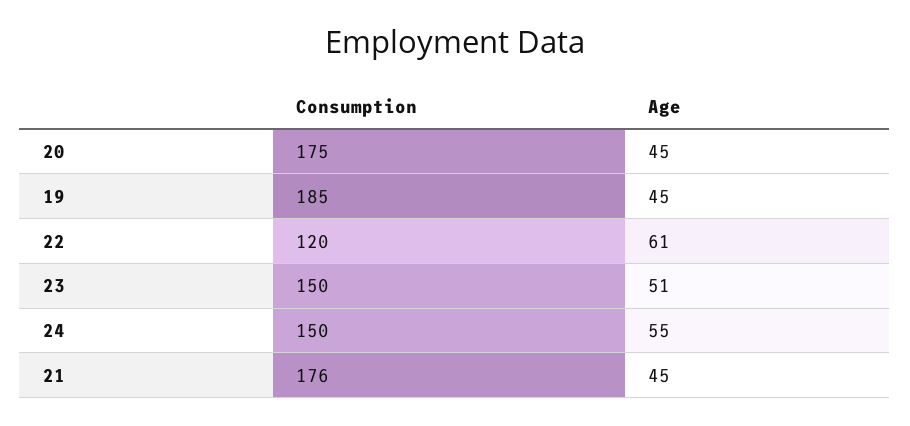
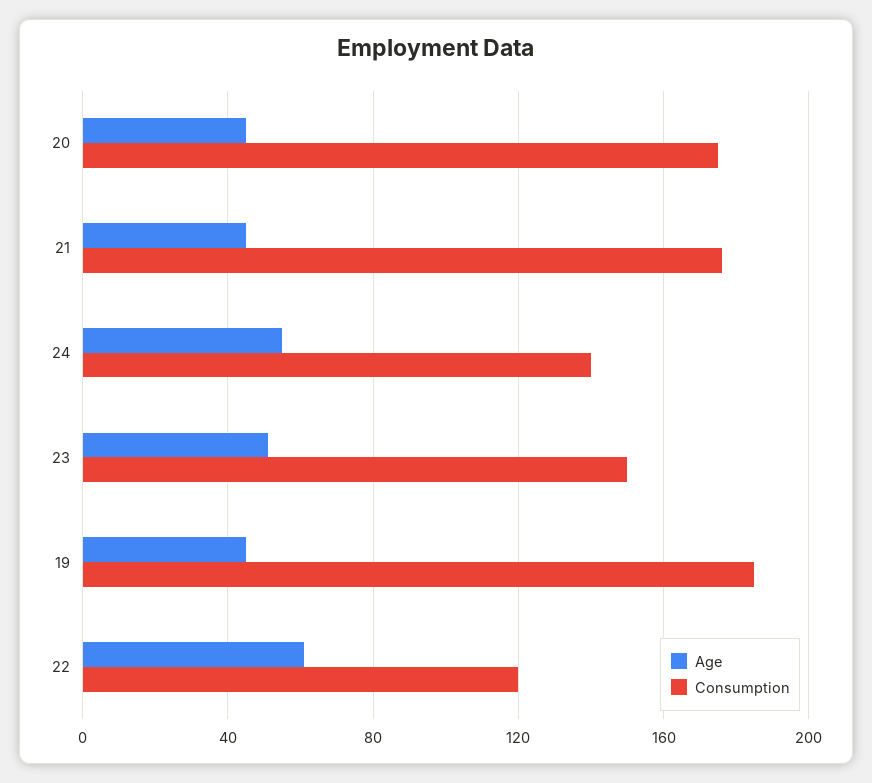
  {
    "Consumption": {
      "20": 175,
      "19": 185,
      "22": 120,
      "23": 150,
-     "24": 150,
+     "24": 140,
      "21": 176
    },
    "Age": {
      "20": 45,
      "19": 45,
      "22": 61,
      "23": 51,
      "24": 55,
      "21": 45
    }
  }

